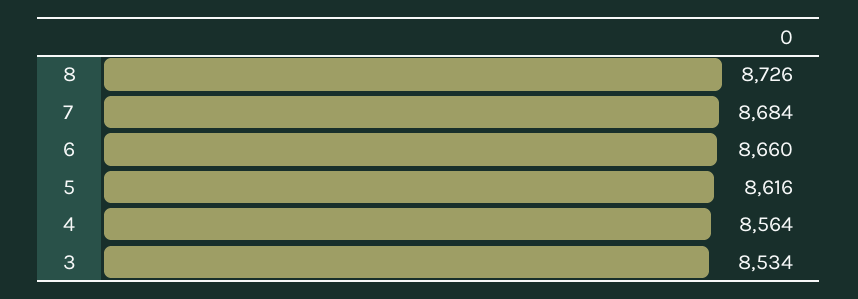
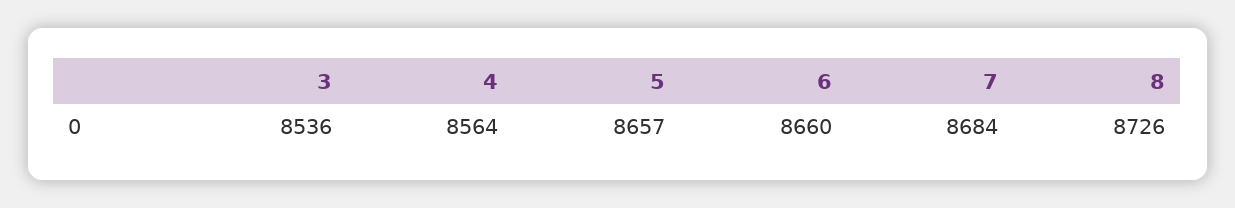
  {
    "8": 8726,
    "7": 8684,
    "6": 8660,
-   "5": 8616,
+   "5": 8657,
    "4": 8564,
-   "3": 8534
+   "3": 8536
  }

